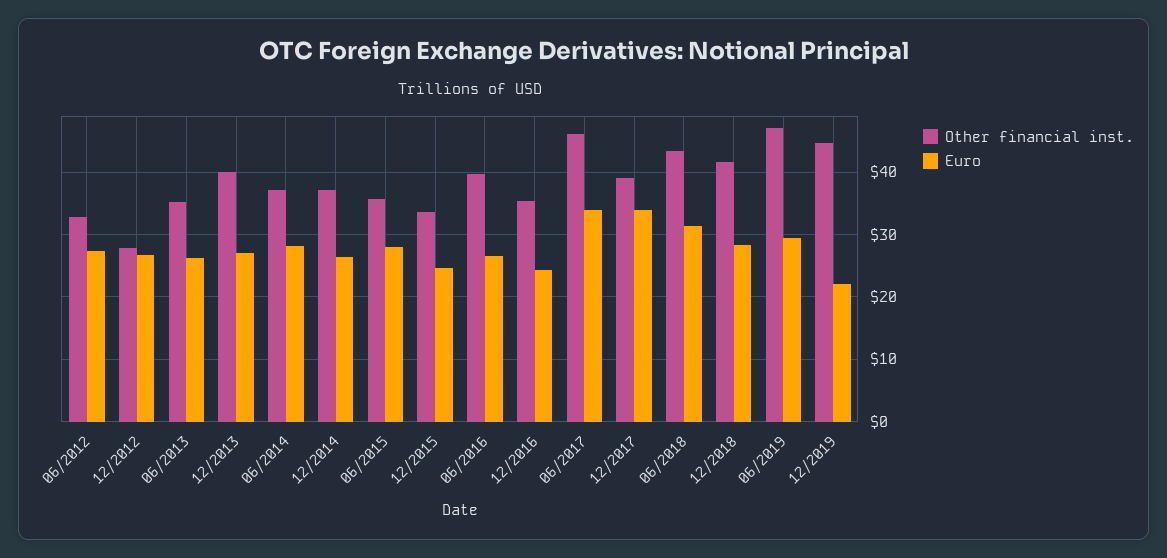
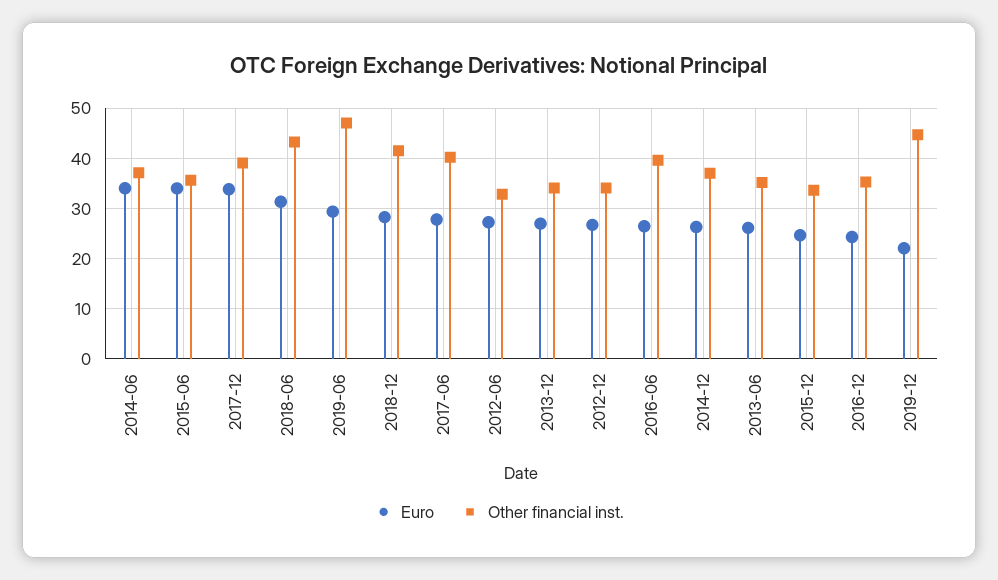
  {
    "Other financial inst.": {
      "06/2012": 33,
-     "12/2012": 28,
+     "12/2012": 34,
      "06/2013": 35,
-     "12/2013": 40,
+     "12/2013": 34,
      "06/2014": 37,
      "12/2014": 37,
      "06/2015": 36,
      "12/2015": 34,
      "06/2016": 40,
      "12/2016": 35,
-     "06/2017": 46,
+     "06/2017": 40,
      "12/2017": 39,
      "06/2018": 43,
      "12/2018": 42,
      "06/2019": 47,
      "12/2019": 45
    },
    "Euro": {
      "06/2012": 27,
      "12/2012": 27,
      "06/2013": 26,
      "12/2013": 27,
-     "06/2014": 28,
+     "06/2014": 34,
      "12/2014": 26,
-     "06/2015": 28,
+     "06/2015": 34,
      "12/2015": 25,
      "06/2016": 26,
      "12/2016": 24,
-     "06/2017": 34,
+     "06/2017": 28,
      "12/2017": 34,
      "06/2018": 31,
      "12/2018": 28,
      "06/2019": 29,
      "12/2019": 22
    }
  }

